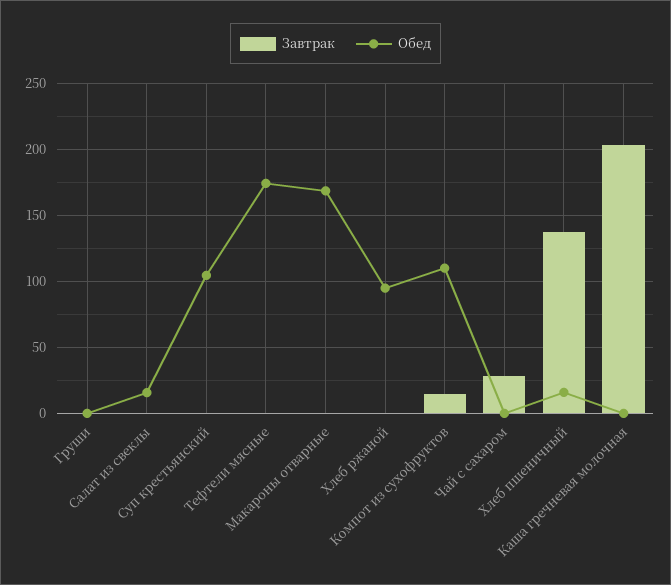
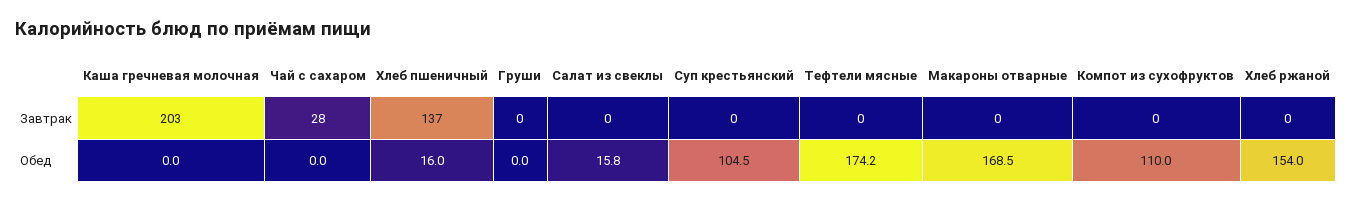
  {
    "Завтрак": {
      "Груши": 0,
      "Салат из свеклы": 0,
      "Суп крестьянский": 0,
      "Тефтели мясные": 0,
      "Макароны отварные": 0,
      "Хлеб ржаной": 0,
-     "Компот из сухофруктов": 15,
+     "Компот из сухофруктов": 0,
      "Чай с сахаром": 28,
      "Хлеб пшеничный": 137,
      "Каша гречневая молочная": 203
    },
    "Обед": {
      "Груши": 0,
      "Салат из свеклы": 15.8,
      "Суп крестьянский": 104.5,
      "Тефтели мясные": 174.2,
      "Макароны отварные": 168.5,
-     "Хлеб ржаной": 95,
+     "Хлеб ржаной": 154,
      "Компот из сухофруктов": 110,
      "Чай с сахаром": 0,
      "Хлеб пшеничный": 16,
      "Каша гречневая молочная": 0
    }
  }

